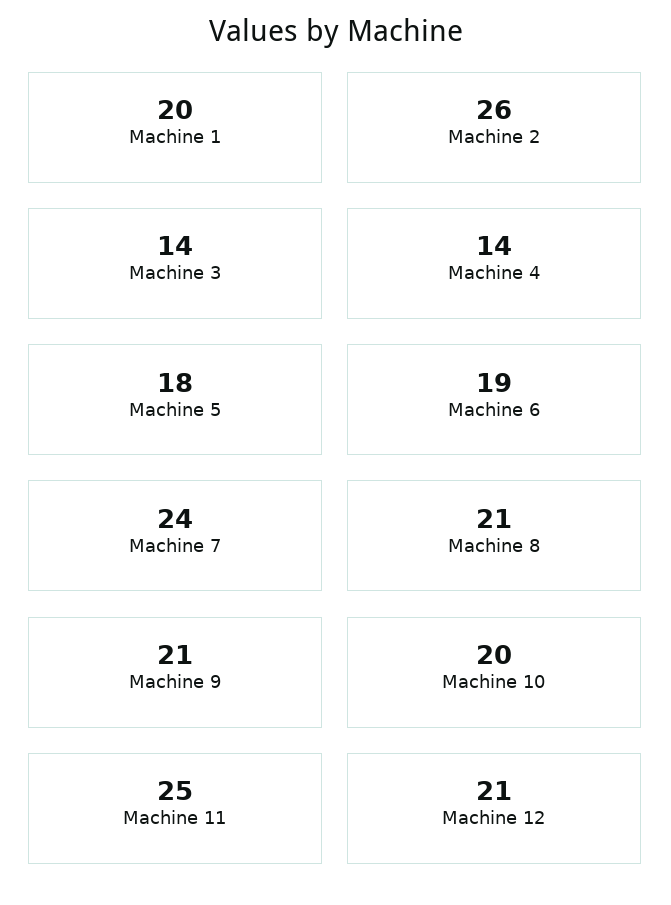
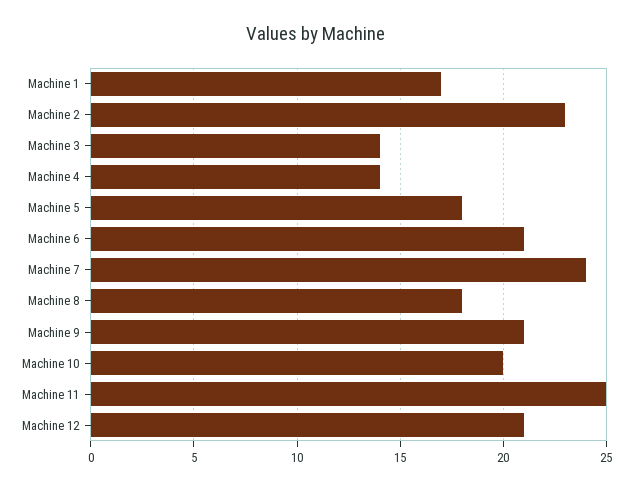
  {
-   "Machine 1": 20,
+   "Machine 1": 17,
-   "Machine 2": 26,
+   "Machine 2": 23,
    "Machine 3": 14,
    "Machine 4": 14,
    "Machine 5": 18,
-   "Machine 6": 19,
+   "Machine 6": 21,
    "Machine 7": 24,
-   "Machine 8": 21,
+   "Machine 8": 18,
    "Machine 9": 21,
    "Machine 10": 20,
    "Machine 11": 25,
    "Machine 12": 21
  }

